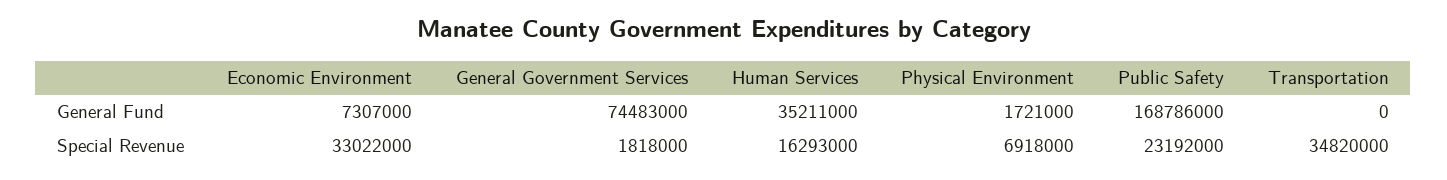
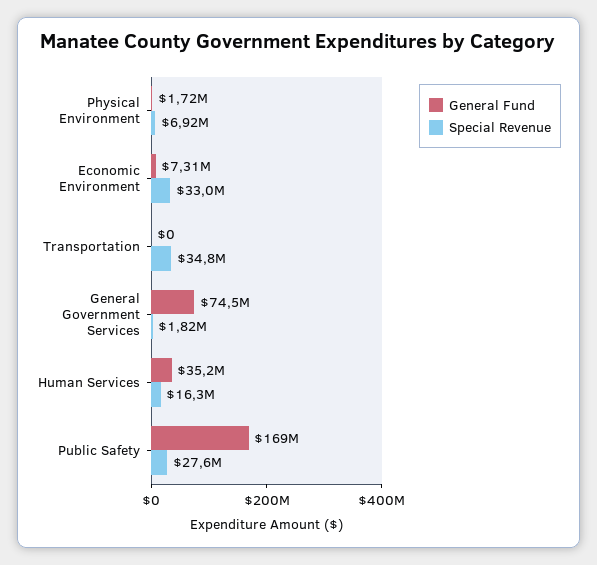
  {
    "General Fund": {
      "Economic Environment": 7307000,
      "General Government Services": 74483000,
      "Human Services": 35211000,
      "Physical Environment": 1721000,
      "Public Safety": 168786000,
      "Transportation": 0
    },
    "Special Revenue": {
      "Economic Environment": 33022000,
      "General Government Services": 1818000,
      "Human Services": 16293000,
      "Physical Environment": 6918000,
-     "Public Safety": 23192000,
+     "Public Safety": 27600000,
      "Transportation": 34820000
    }
  }

